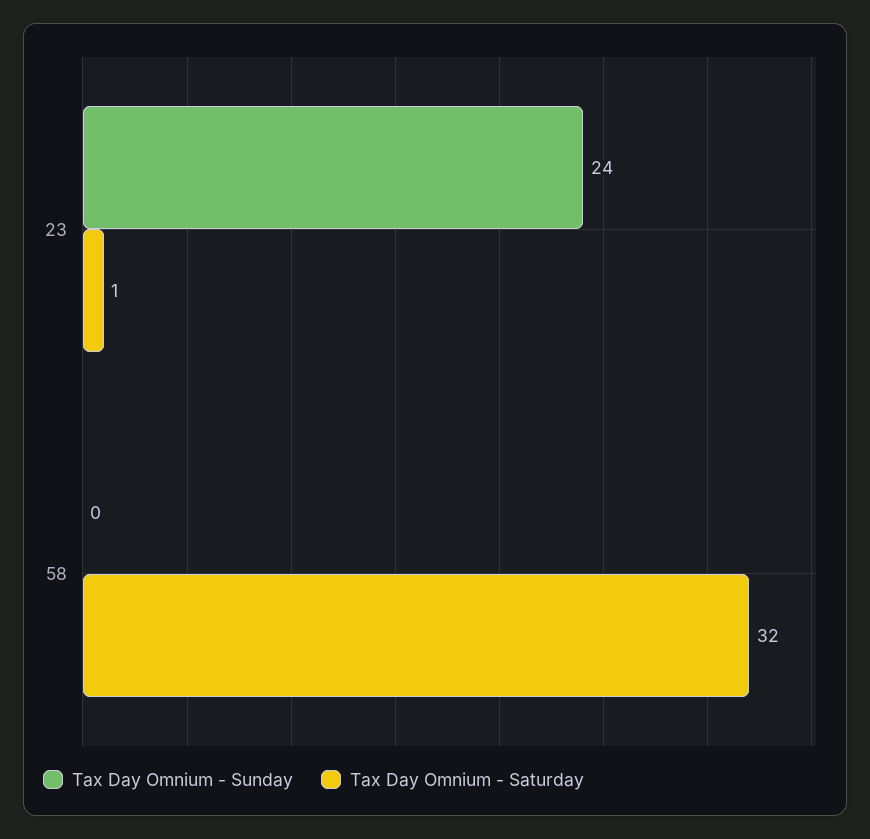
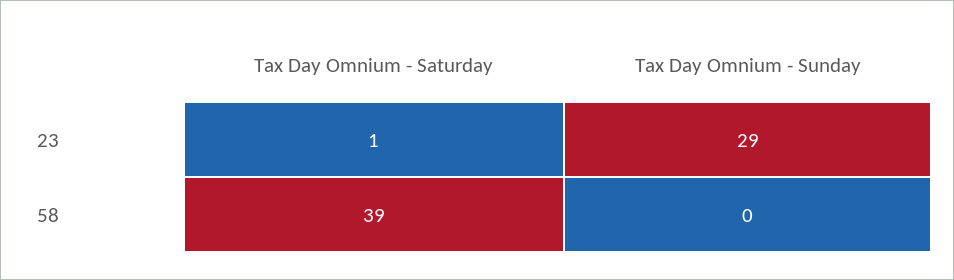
  {
    "Tax Day Omnium - Sunday": {
-     "23": 24,
+     "23": 29,
      "58": 0
    },
    "Tax Day Omnium - Saturday": {
      "23": 1,
-     "58": 32
+     "58": 39
    }
  }

